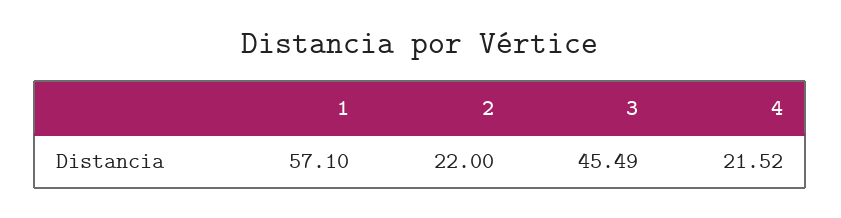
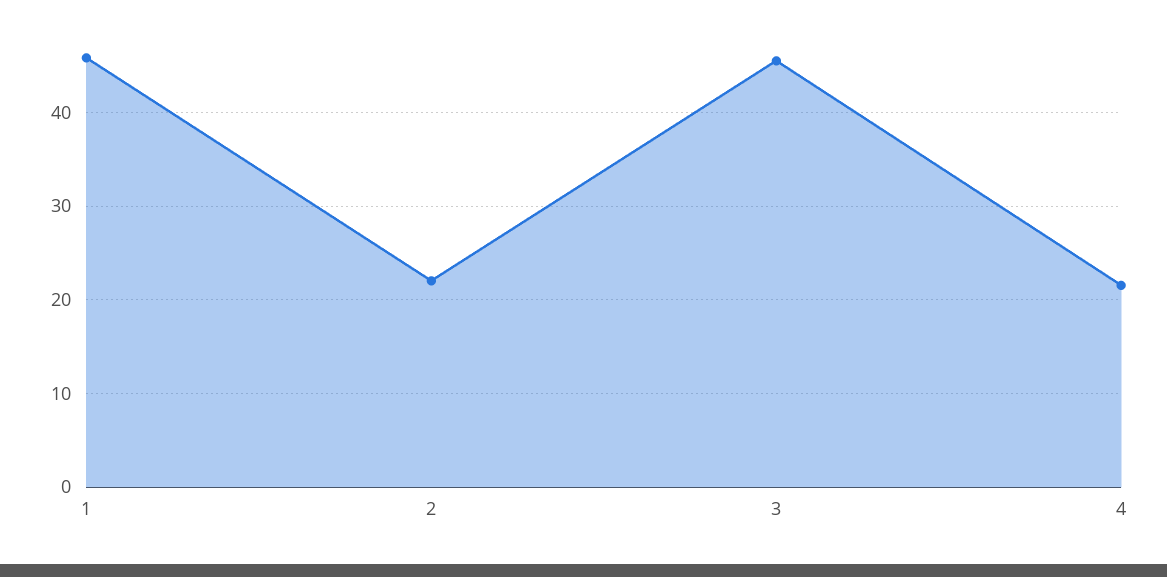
  {
-   "1": 57.1,
+   "1": 46,
    "2": 22,
    "3": 45.49,
    "4": 21.52
  }

